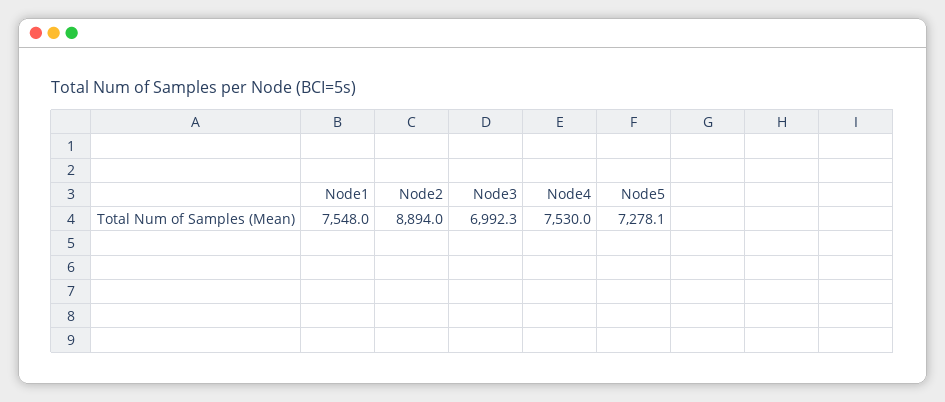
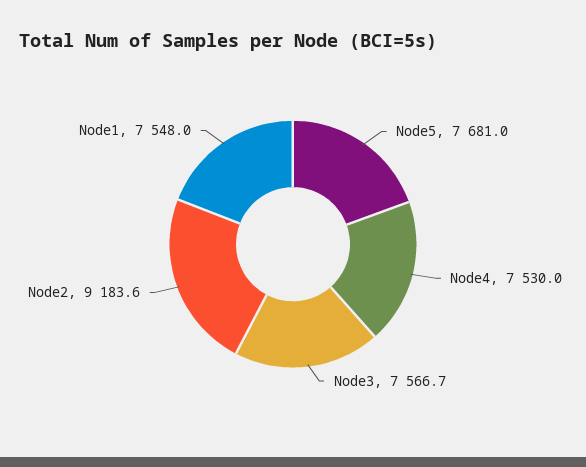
  {
    "Node1": 7548,
-   "Node2": 8894,
+   "Node2": 9183.6,
-   "Node3": 6992.3,
+   "Node3": 7566.7,
    "Node4": 7530,
-   "Node5": 7278.1
+   "Node5": 7681
  }

